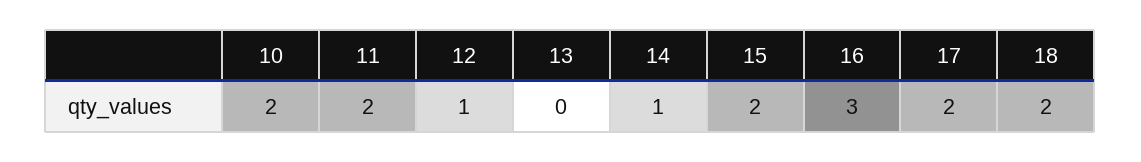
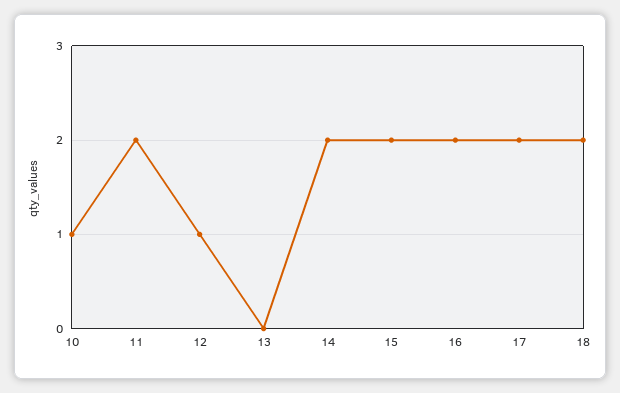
  {
-   "10": 2,
+   "10": 1,
    "11": 2,
    "12": 1,
    "13": 0,
-   "14": 1,
+   "14": 2,
    "15": 2,
-   "16": 3,
+   "16": 2,
    "17": 2,
    "18": 2
  }

